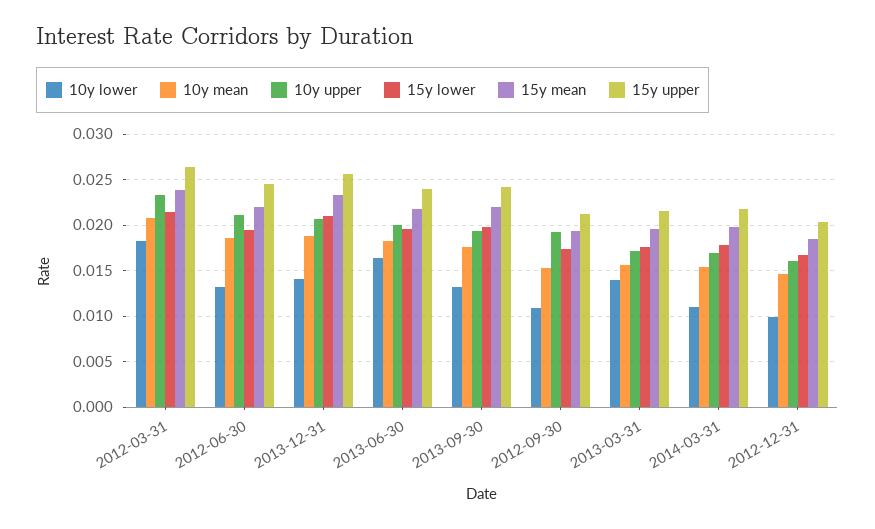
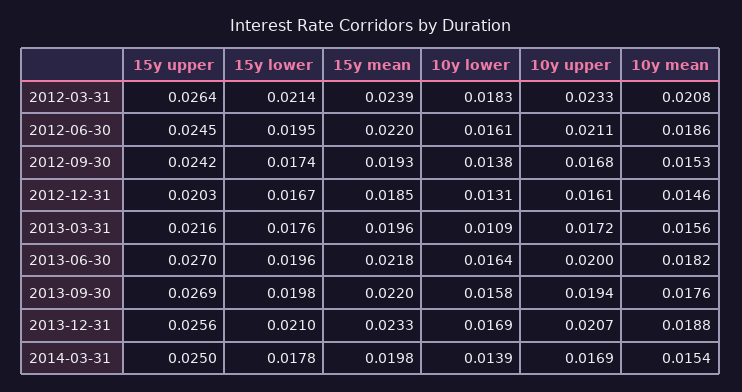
  {
    "10y lower": {
      "2012-03-31": 0.0183,
-     "2012-06-30": 0.013,
+     "2012-06-30": 0.0161,
-     "2013-12-31": 0.014,
+     "2013-12-31": 0.0169,
      "2013-06-30": 0.0164,
-     "2013-09-30": 0.013,
+     "2013-09-30": 0.0158,
-     "2012-09-30": 0.011,
+     "2012-09-30": 0.0138,
-     "2013-03-31": 0.014,
+     "2013-03-31": 0.0109,
-     "2014-03-31": 0.011,
+     "2014-03-31": 0.0139,
-     "2012-12-31": 0.01
+     "2012-12-31": 0.0131
    },
    "10y mean": {
      "2012-03-31": 0.0208,
      "2012-06-30": 0.0186,
      "2013-12-31": 0.0188,
      "2013-06-30": 0.0182,
      "2013-09-30": 0.0176,
      "2012-09-30": 0.0153,
      "2013-03-31": 0.0156,
      "2014-03-31": 0.0154,
      "2012-12-31": 0.0146
    },
    "10y upper": {
      "2012-03-31": 0.0233,
      "2012-06-30": 0.0211,
      "2013-12-31": 0.0207,
      "2013-06-30": 0.02,
      "2013-09-30": 0.0194,
-     "2012-09-30": 0.019,
+     "2012-09-30": 0.0168,
      "2013-03-31": 0.0172,
      "2014-03-31": 0.0169,
      "2012-12-31": 0.0161
    },
    "15y lower": {
      "2012-03-31": 0.0214,
      "2012-06-30": 0.0195,
      "2013-12-31": 0.021,
      "2013-06-30": 0.0196,
      "2013-09-30": 0.0198,
      "2012-09-30": 0.0174,
      "2013-03-31": 0.0176,
      "2014-03-31": 0.0178,
      "2012-12-31": 0.0167
    },
    "15y mean": {
      "2012-03-31": 0.0239,
      "2012-06-30": 0.022,
      "2013-12-31": 0.0233,
      "2013-06-30": 0.0218,
      "2013-09-30": 0.022,
      "2012-09-30": 0.0193,
      "2013-03-31": 0.0196,
      "2014-03-31": 0.0198,
      "2012-12-31": 0.0185
    },
    "15y upper": {
      "2012-03-31": 0.0264,
      "2012-06-30": 0.0245,
      "2013-12-31": 0.0256,
-     "2013-06-30": 0.024,
+     "2013-06-30": 0.027,
-     "2013-09-30": 0.024,
+     "2013-09-30": 0.0269,
-     "2012-09-30": 0.021,
+     "2012-09-30": 0.0242,
      "2013-03-31": 0.0216,
-     "2014-03-31": 0.022,
+     "2014-03-31": 0.025,
      "2012-12-31": 0.0203
    }
  }

